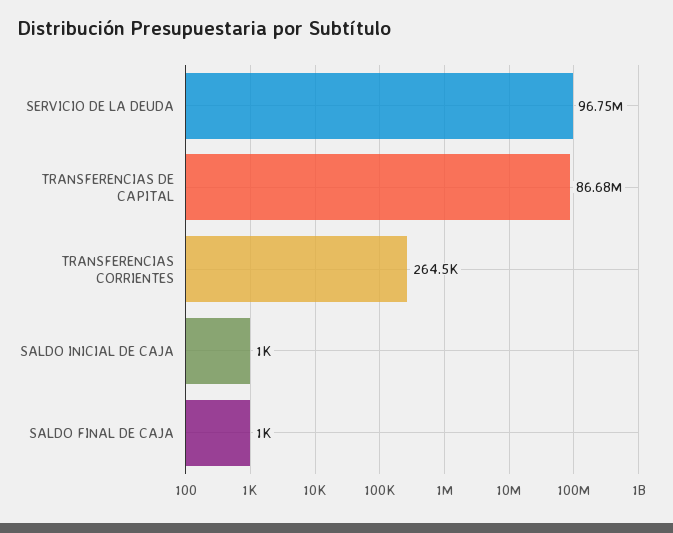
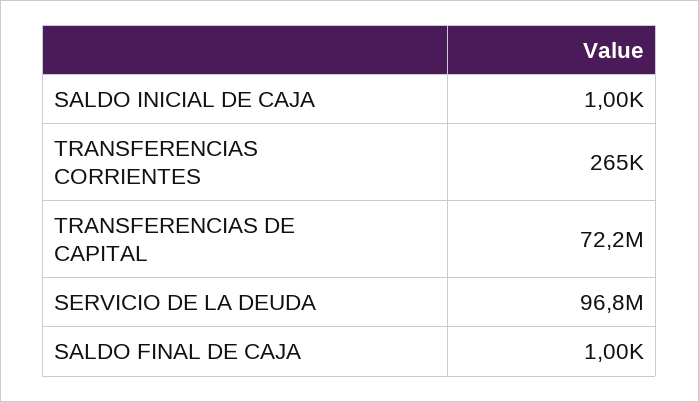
  {
    "SERVICIO DE LA DEUDA": 96750000,
-   "TRANSFERENCIAS DE CAPITAL": 86680000,
+   "TRANSFERENCIAS DE CAPITAL": 72200000,
    "TRANSFERENCIAS CORRIENTES": 264500,
    "SALDO INICIAL DE CAJA": 1000,
    "SALDO FINAL DE CAJA": 1000
  }

